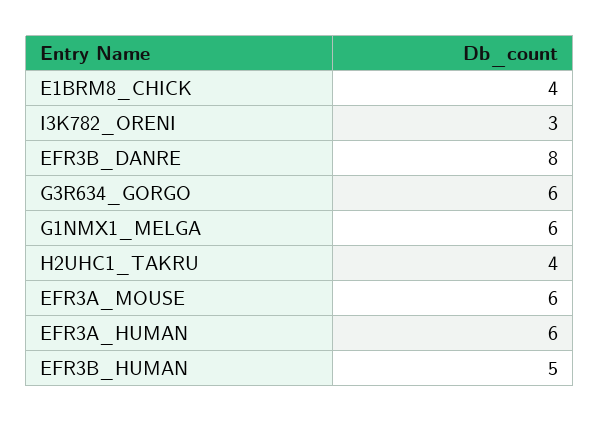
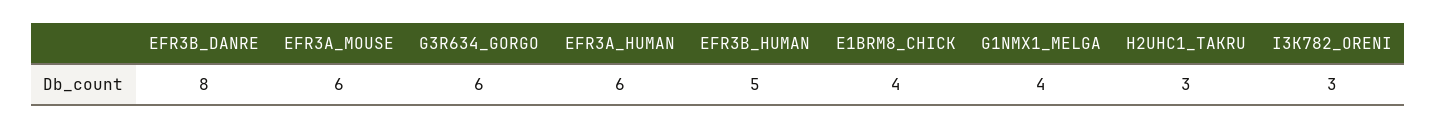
  {
    "E1BRM8_CHICK": 4,
    "I3K782_ORENI": 3,
    "EFR3B_DANRE": 8,
    "G3R634_GORGO": 6,
-   "G1NMX1_MELGA": 6,
+   "G1NMX1_MELGA": 4,
-   "H2UHC1_TAKRU": 4,
+   "H2UHC1_TAKRU": 3,
    "EFR3A_MOUSE": 6,
    "EFR3A_HUMAN": 6,
    "EFR3B_HUMAN": 5
  }

